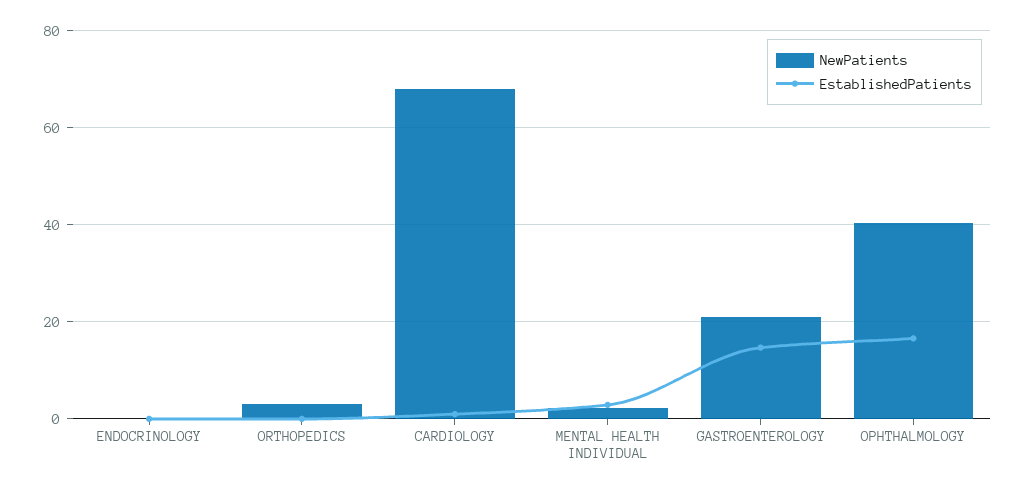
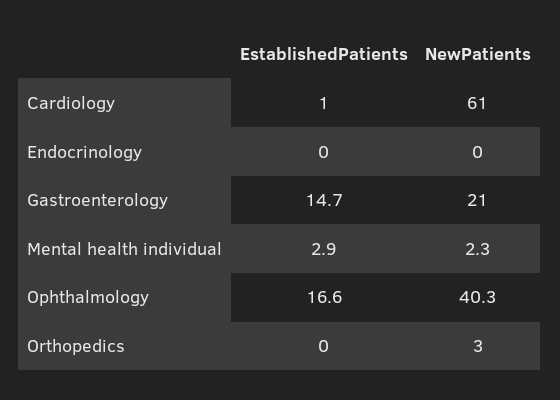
  {
    "NewPatients": {
      "ENDOCRINOLOGY": 0,
      "ORTHOPEDICS": 3,
-     "CARDIOLOGY": 68,
+     "CARDIOLOGY": 61,
      "MENTAL HEALTH INDIVIDUAL": 2.3,
      "GASTROENTEROLOGY": 21,
      "OPHTHALMOLOGY": 40.3
    },
    "EstablishedPatients": {
      "ENDOCRINOLOGY": 0,
      "ORTHOPEDICS": 0,
      "CARDIOLOGY": 1,
      "MENTAL HEALTH INDIVIDUAL": 2.9,
      "GASTROENTEROLOGY": 14.7,
      "OPHTHALMOLOGY": 16.6
    }
  }

